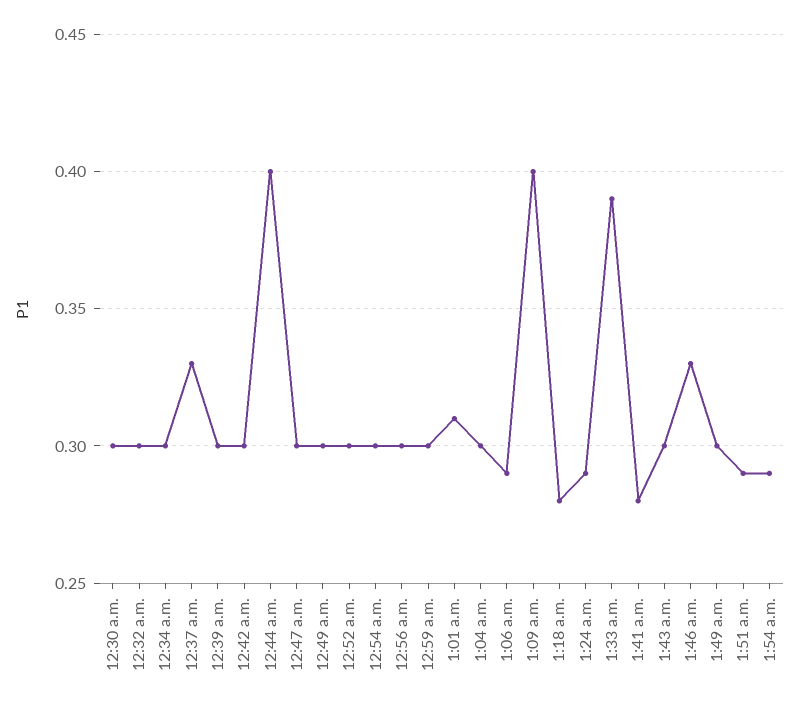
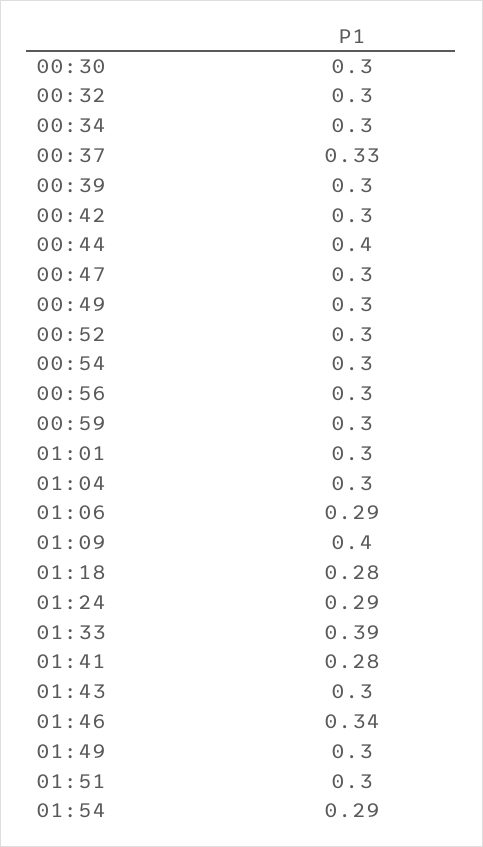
  {
    "12:30 a.m.": 0.3,
    "12:32 a.m.": 0.3,
    "12:34 a.m.": 0.3,
    "12:37 a.m.": 0.33,
    "12:39 a.m.": 0.3,
    "12:42 a.m.": 0.3,
    "12:44 a.m.": 0.4,
    "12:47 a.m.": 0.3,
    "12:49 a.m.": 0.3,
    "12:52 a.m.": 0.3,
    "12:54 a.m.": 0.3,
    "12:56 a.m.": 0.3,
    "12:59 a.m.": 0.3,
-   "1:01 a.m.": 0.31,
+   "1:01 a.m.": 0.3,
    "1:04 a.m.": 0.3,
    "1:06 a.m.": 0.29,
    "1:09 a.m.": 0.4,
    "1:18 a.m.": 0.28,
    "1:24 a.m.": 0.29,
    "1:33 a.m.": 0.39,
    "1:41 a.m.": 0.28,
    "1:43 a.m.": 0.3,
-   "1:46 a.m.": 0.33,
+   "1:46 a.m.": 0.34,
    "1:49 a.m.": 0.3,
-   "1:51 a.m.": 0.29,
+   "1:51 a.m.": 0.3,
    "1:54 a.m.": 0.29
  }

